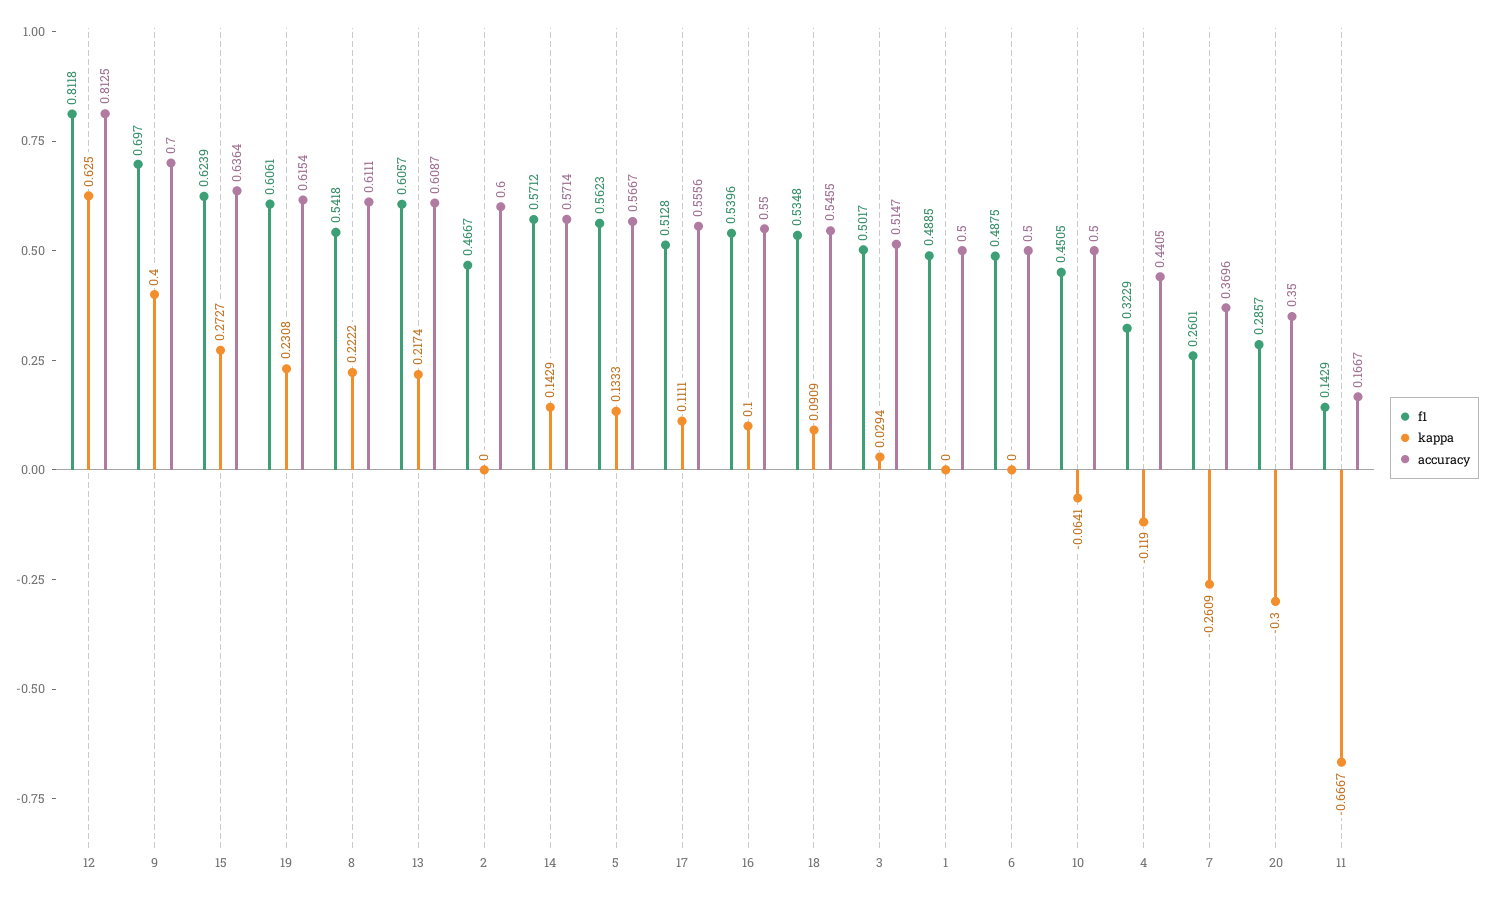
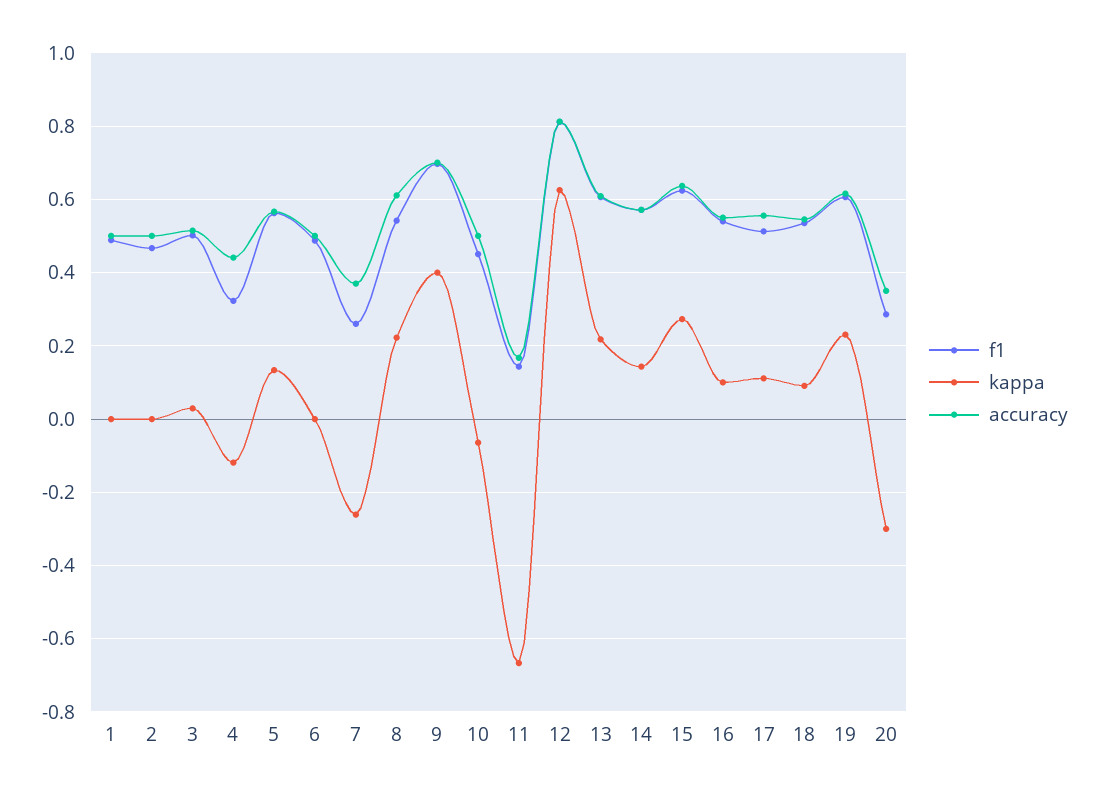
  {
    "f1": {
      "12": 0.8118,
      "9": 0.697,
      "15": 0.6239,
      "19": 0.6061,
      "8": 0.5418,
      "13": 0.6057,
      "2": 0.4667,
      "14": 0.5712,
      "5": 0.5623,
      "17": 0.5128,
      "16": 0.5396,
      "18": 0.5348,
      "3": 0.5017,
      "1": 0.4885,
      "6": 0.4875,
      "10": 0.4505,
      "4": 0.3229,
      "7": 0.2601,
      "20": 0.2857,
      "11": 0.1429
    },
    "kappa": {
      "12": 0.625,
      "9": 0.4,
      "15": 0.2727,
      "19": 0.2308,
      "8": 0.2222,
      "13": 0.2174,
      "2": 0,
      "14": 0.1429,
      "5": 0.1333,
      "17": 0.1111,
      "16": 0.1,
      "18": 0.0909,
      "3": 0.0294,
      "1": 0,
      "6": 0,
      "10": -0.0641,
      "4": -0.119,
      "7": -0.2609,
      "20": -0.3,
      "11": -0.6667
    },
    "accuracy": {
      "12": 0.8125,
      "9": 0.7,
      "15": 0.6364,
      "19": 0.6154,
      "8": 0.6111,
      "13": 0.6087,
-     "2": 0.6,
+     "2": 0.5,
      "14": 0.5714,
      "5": 0.5667,
      "17": 0.5556,
      "16": 0.55,
      "18": 0.5455,
      "3": 0.5147,
      "1": 0.5,
      "6": 0.5,
      "10": 0.5,
      "4": 0.4405,
      "7": 0.3696,
      "20": 0.35,
      "11": 0.1667
    }
  }

